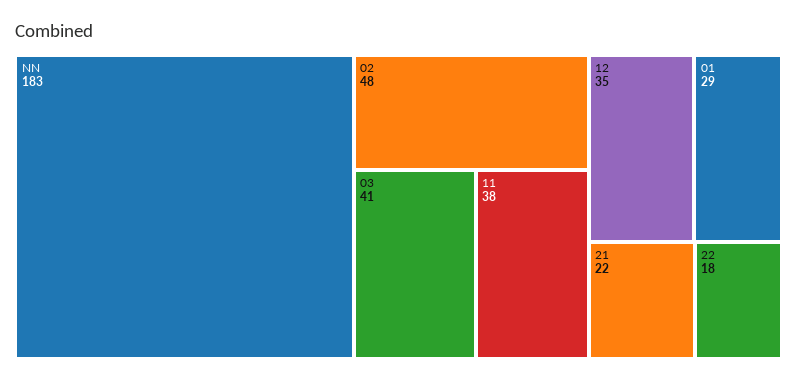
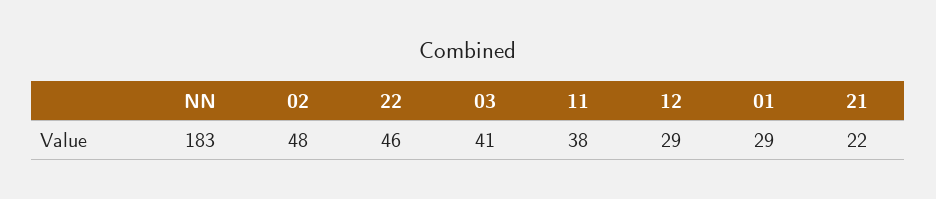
  {
    "NN": 183,
    "02": 48,
    "03": 41,
    "11": 38,
-   "12": 35,
+   "12": 29,
    "01": 29,
    "21": 22,
-   "22": 18
+   "22": 46
  }

